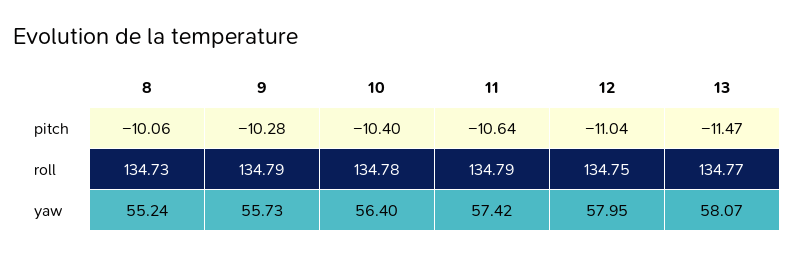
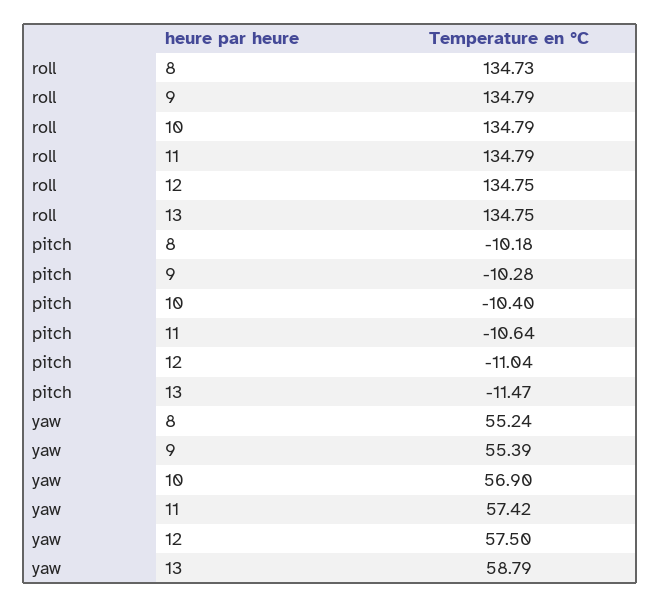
  {
    "8": {
-     "pitch": -10.06,
+     "pitch": -10.18,
      "roll": 134.73,
      "yaw": 55.24
    },
    "9": {
      "pitch": -10.28,
      "roll": 134.79,
-     "yaw": 55.73
+     "yaw": 55.39
    },
    "10": {
      "pitch": -10.4,
-     "roll": 134.78,
+     "roll": 134.79,
-     "yaw": 56.4
+     "yaw": 56.9
    },
    "11": {
      "pitch": -10.64,
      "roll": 134.79,
      "yaw": 57.42
    },
    "12": {
      "pitch": -11.04,
      "roll": 134.75,
-     "yaw": 57.95
+     "yaw": 57.5
    },
    "13": {
      "pitch": -11.47,
-     "roll": 134.77,
+     "roll": 134.75,
-     "yaw": 58.07
+     "yaw": 58.79
    }
  }

